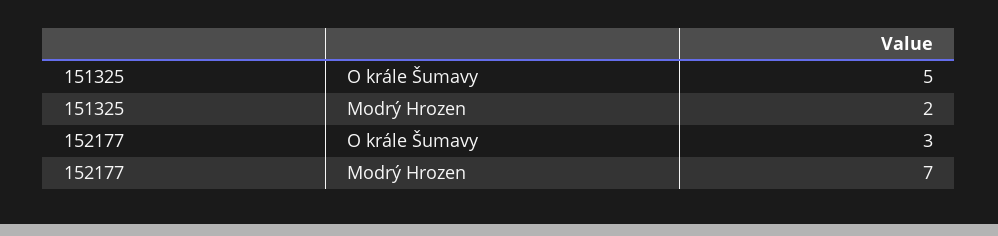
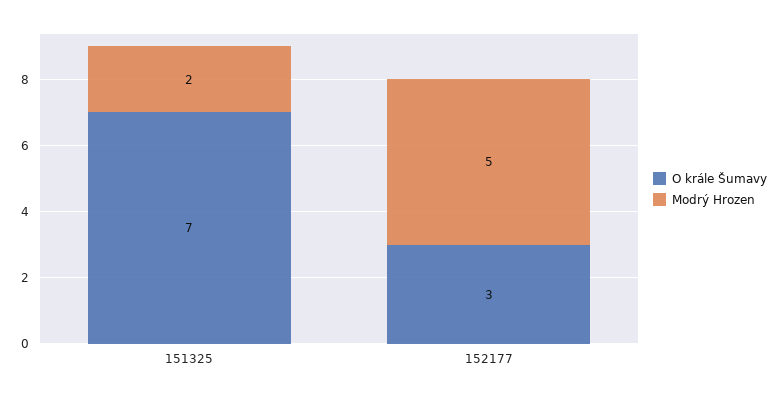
  {
    "O krále Šumavy": {
-     "151325": 5,
+     "151325": 7,
      "152177": 3
    },
    "Modrý Hrozen": {
      "151325": 2,
-     "152177": 7
+     "152177": 5
    }
  }

